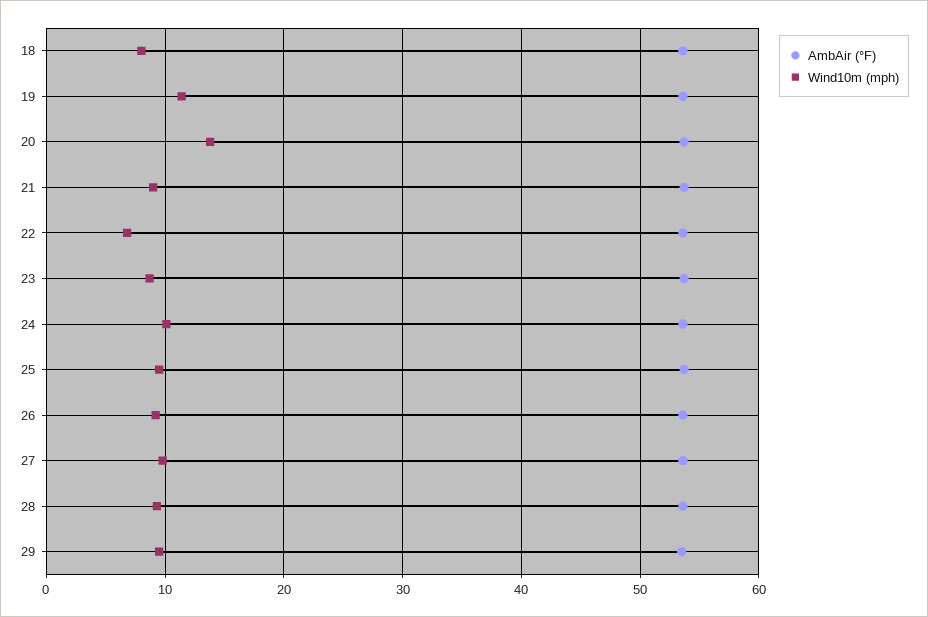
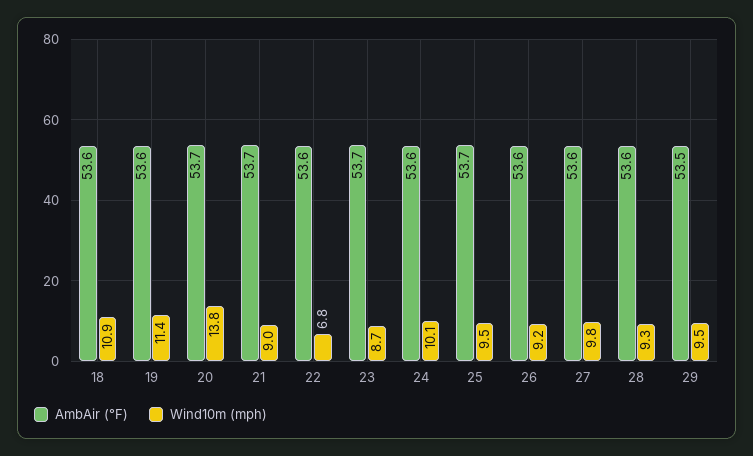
  {
    "AmbAir (°F)": {
      "18": 53.6,
      "19": 53.6,
      "20": 53.7,
      "21": 53.7,
      "22": 53.6,
      "23": 53.7,
      "24": 53.6,
      "25": 53.7,
      "26": 53.6,
      "27": 53.6,
      "28": 53.6,
      "29": 53.5
    },
    "Wind10m (mph)": {
-     "18": 8,
+     "18": 10.9,
      "19": 11.4,
      "20": 13.8,
      "21": 9,
      "22": 6.8,
      "23": 8.7,
      "24": 10.1,
      "25": 9.5,
      "26": 9.2,
      "27": 9.8,
      "28": 9.3,
      "29": 9.5
    }
  }

